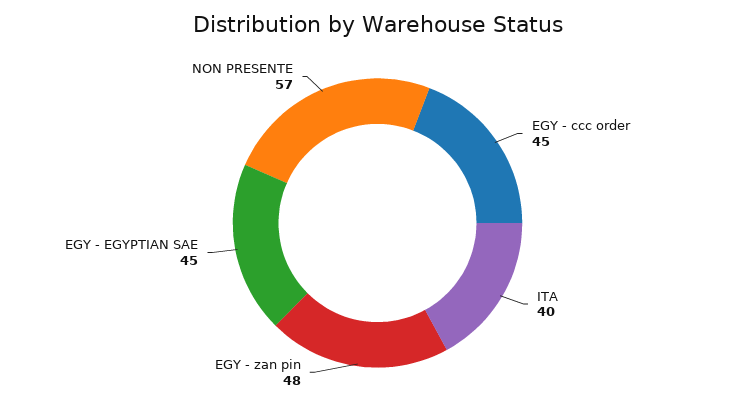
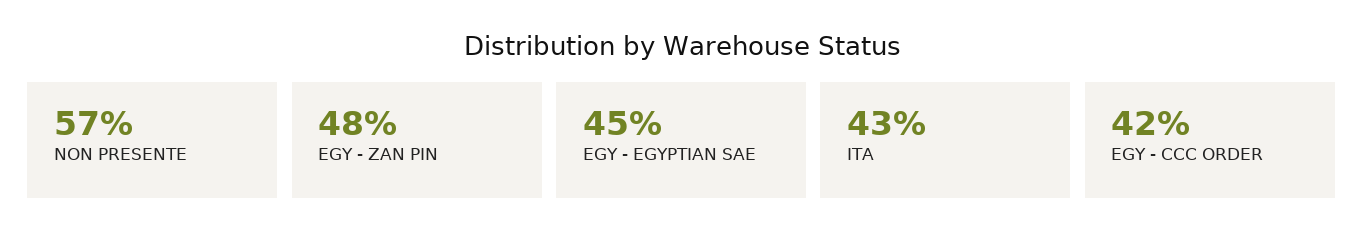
  {
-   "EGY - ccc order": 45,
+   "EGY - ccc order": 42,
-   "ITA": 40,
+   "ITA": 43,
    "EGY - zan pin": 48,
    "EGY - EGYPTIAN SAE": 45,
    "NON PRESENTE": 57
  }

